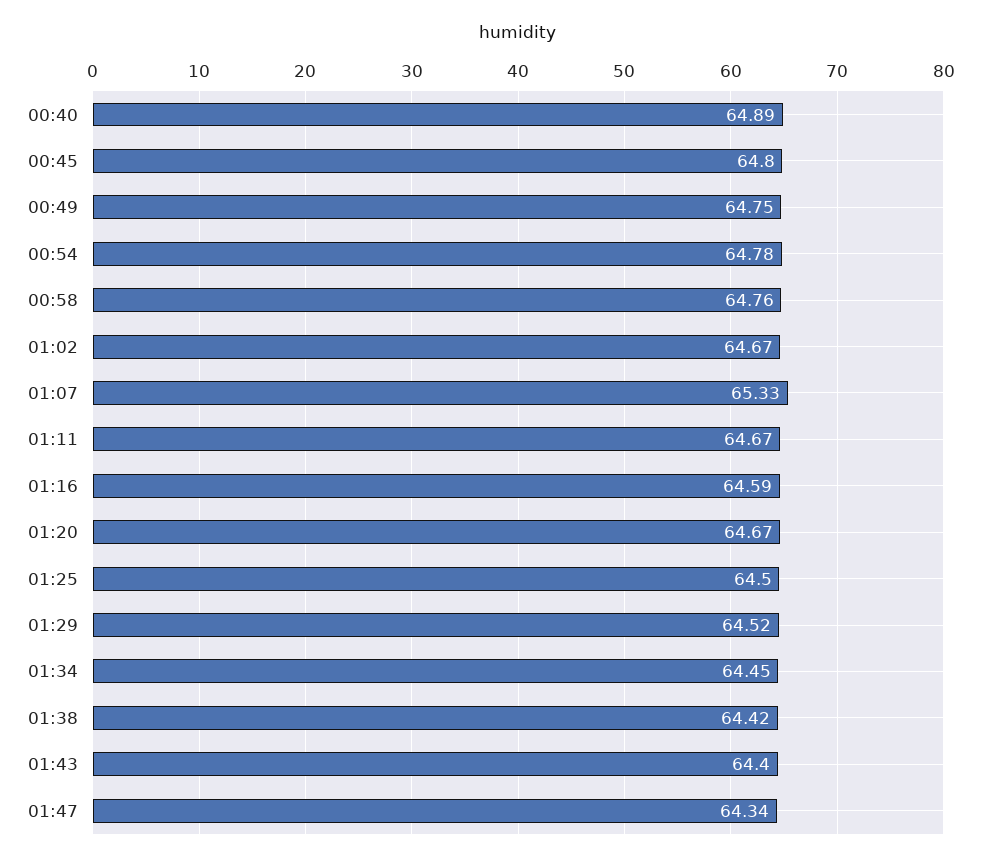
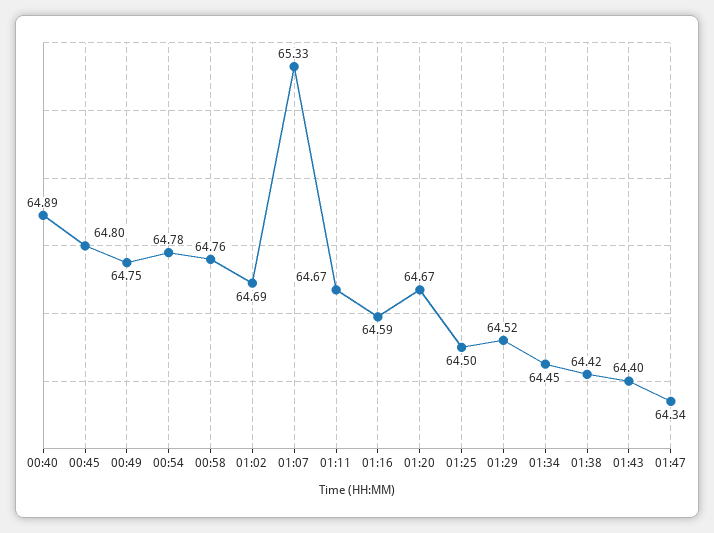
  {
    "00:40": 64.89,
    "00:45": 64.8,
    "00:49": 64.75,
    "00:54": 64.78,
    "00:58": 64.76,
-   "01:02": 64.67,
+   "01:02": 64.69,
    "01:07": 65.33,
    "01:11": 64.67,
    "01:16": 64.59,
    "01:20": 64.67,
    "01:25": 64.5,
    "01:29": 64.52,
    "01:34": 64.45,
    "01:38": 64.42,
    "01:43": 64.4,
    "01:47": 64.34
  }

